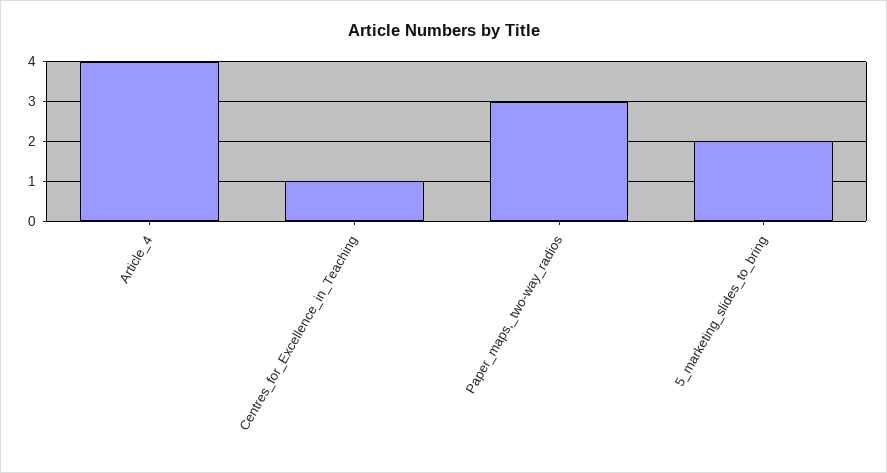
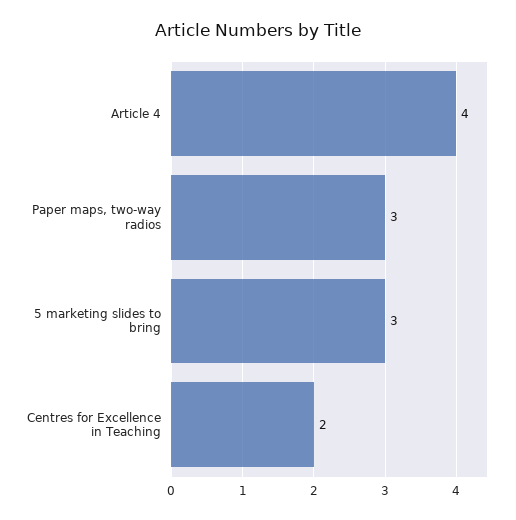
  {
    "Article_4": 4,
-   "Centres_for_Excellence_in_Teaching": 1,
+   "Centres_for_Excellence_in_Teaching": 2,
    "Paper_maps,_two-way_radios": 3,
-   "5_marketing_slides_to_bring": 2
+   "5_marketing_slides_to_bring": 3
  }

